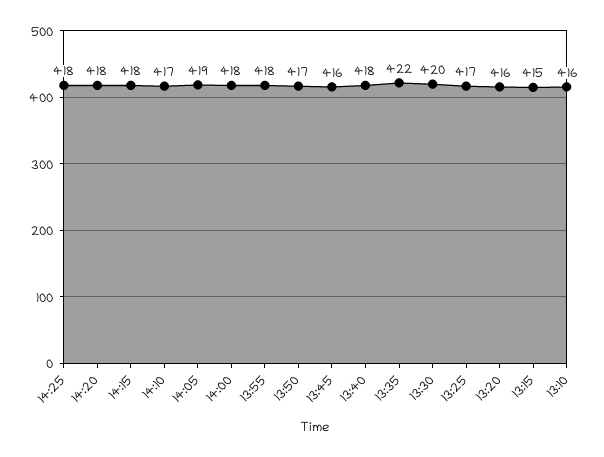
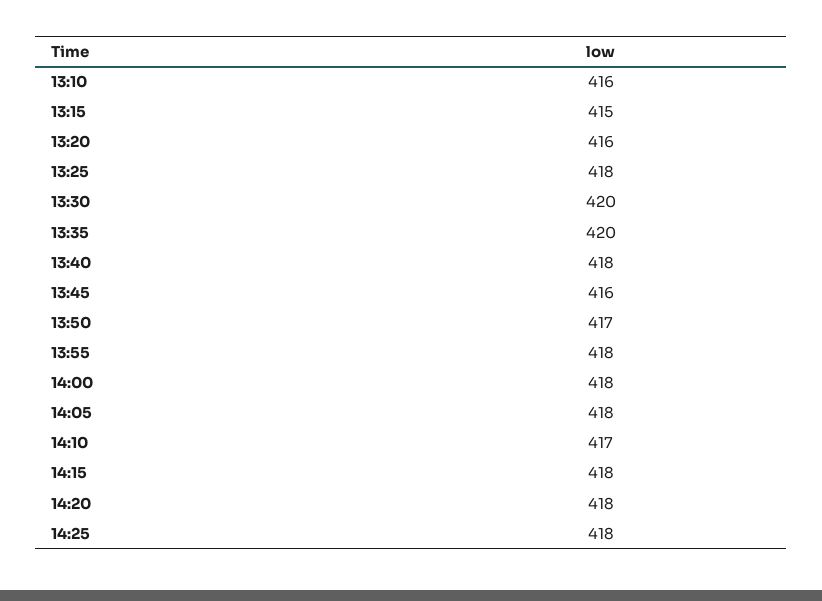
  {
    "14:25": 418,
    "14:20": 418,
    "14:15": 418,
    "14:10": 417,
-   "14:05": 419,
+   "14:05": 418,
    "14:00": 418,
    "13:55": 418,
    "13:50": 417,
    "13:45": 416,
    "13:40": 418,
-   "13:35": 422,
+   "13:35": 420,
    "13:30": 420,
-   "13:25": 417,
+   "13:25": 418,
    "13:20": 416,
    "13:15": 415,
    "13:10": 416
  }

